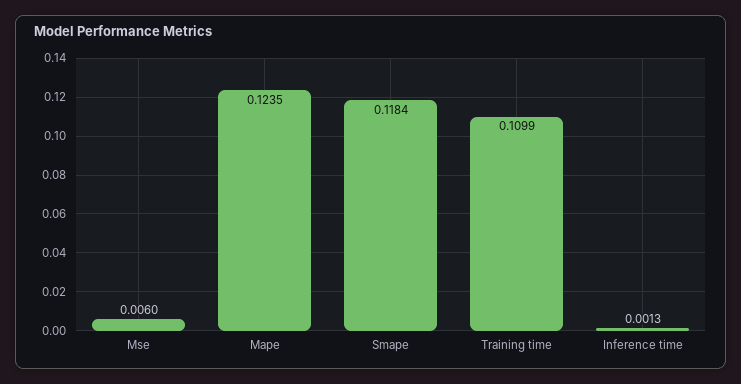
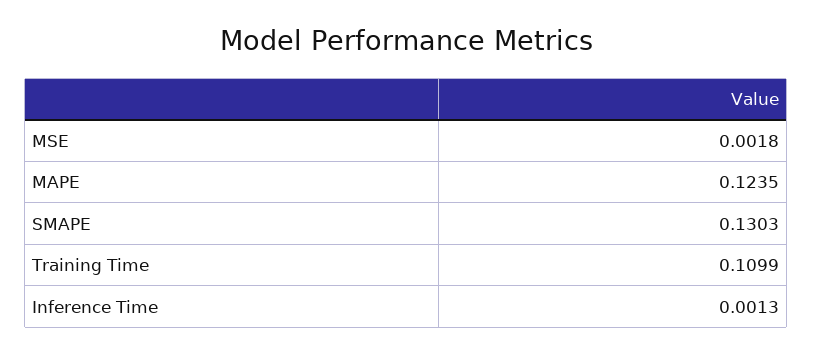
  {
-   "Mse": 0.006,
+   "Mse": 0.0018,
    "Mape": 0.1235,
-   "Smape": 0.1184,
+   "Smape": 0.1303,
    "Training time": 0.1099,
    "Inference time": 0.0013
  }

